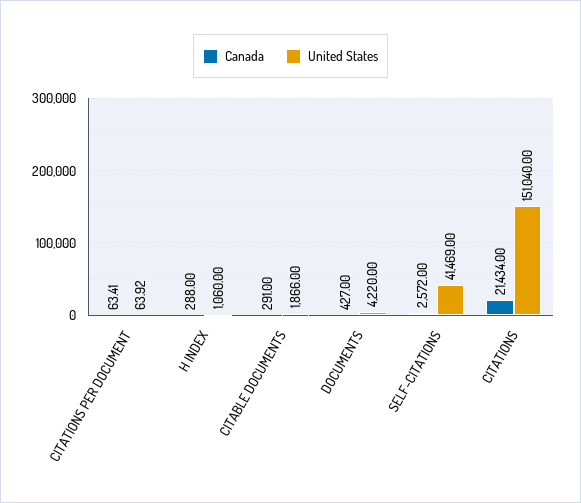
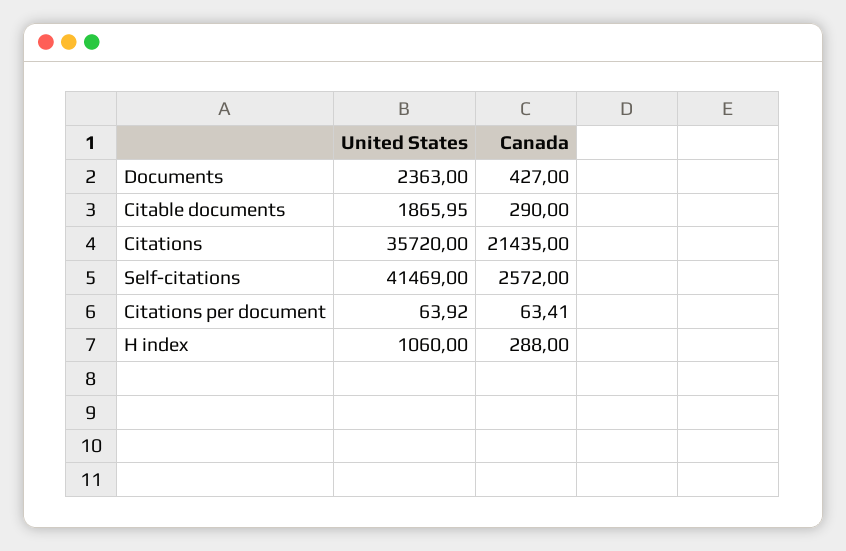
  {
    "Canada": {
      "CITATIONS PER DOCUMENT": 63.41,
      "H INDEX": 288,
-     "CITABLE DOCUMENTS": 291,
+     "CITABLE DOCUMENTS": 290,
      "DOCUMENTS": 427,
      "SELF-CITATIONS": 2572,
-     "CITATIONS": 21434
+     "CITATIONS": 21435
    },
    "United States": {
      "CITATIONS PER DOCUMENT": 63.92,
      "H INDEX": 1060,
-     "CITABLE DOCUMENTS": 1866,
+     "CITABLE DOCUMENTS": 1865.95,
-     "DOCUMENTS": 4220,
+     "DOCUMENTS": 2363,
      "SELF-CITATIONS": 41469,
-     "CITATIONS": 151040
+     "CITATIONS": 35720
    }
  }

